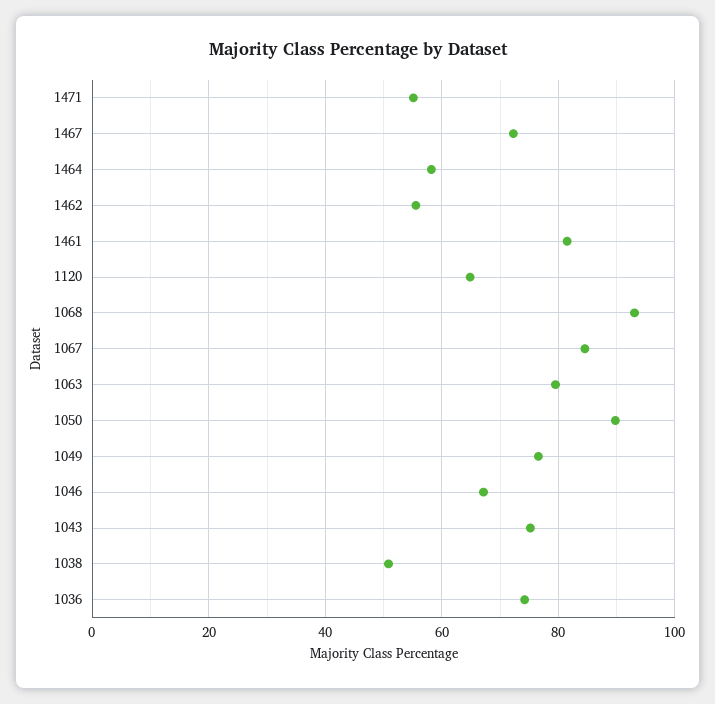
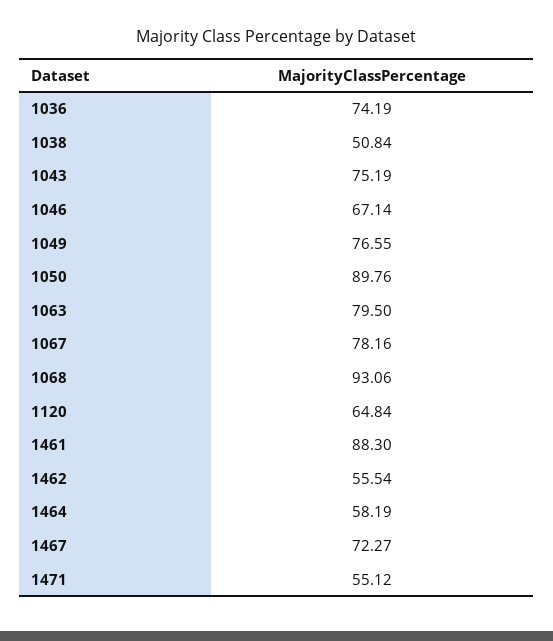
  {
    "1471": 55.12,
    "1467": 72.27,
    "1464": 58.19,
    "1462": 55.54,
-   "1461": 82,
+   "1461": 88.3,
    "1120": 64.84,
    "1068": 93.06,
-   "1067": 84,
+   "1067": 78.16,
    "1063": 79.5,
    "1050": 89.76,
    "1049": 76.55,
    "1046": 67.14,
    "1043": 75.19,
    "1038": 50.84,
    "1036": 74.19
  }

